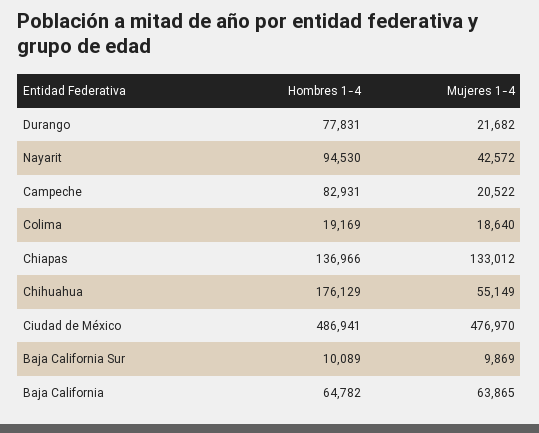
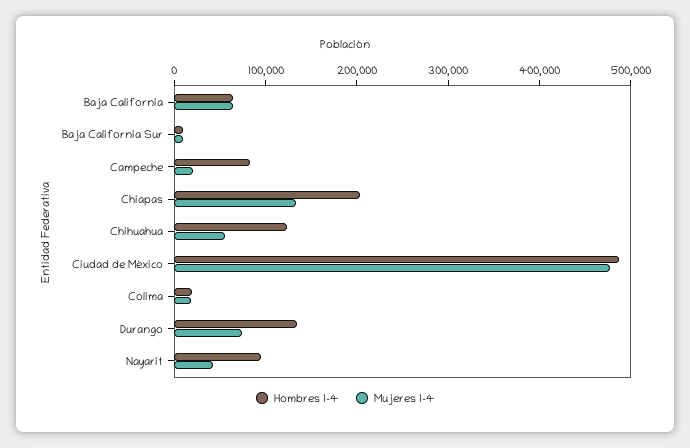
  {
    "Hombres 1-4": {
-     "Durango": 77831,
+     "Durango": 140000,
      "Nayarit": 94530,
      "Campeche": 82931,
      "Colima": 19169,
-     "Chiapas": 136966,
+     "Chiapas": 200000,
-     "Chihuahua": 176129,
+     "Chihuahua": 120000,
      "Ciudad de México": 486941,
      "Baja California Sur": 10089,
      "Baja California": 64782
    },
    "Mujeres 1-4": {
-     "Durango": 21682,
+     "Durango": 80000,
      "Nayarit": 42572,
      "Campeche": 20522,
      "Colima": 18640,
      "Chiapas": 133012,
      "Chihuahua": 55149,
      "Ciudad de México": 476970,
      "Baja California Sur": 9869,
      "Baja California": 63865
    }
  }

